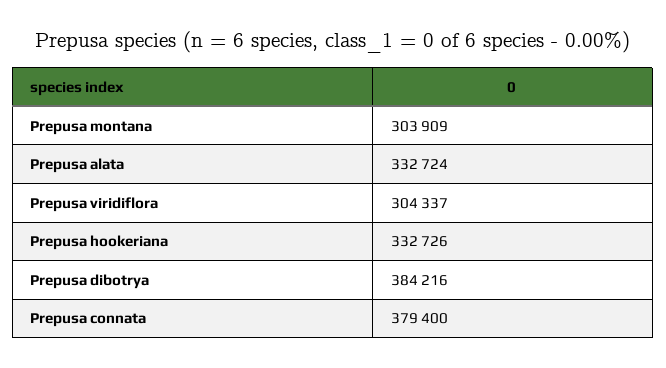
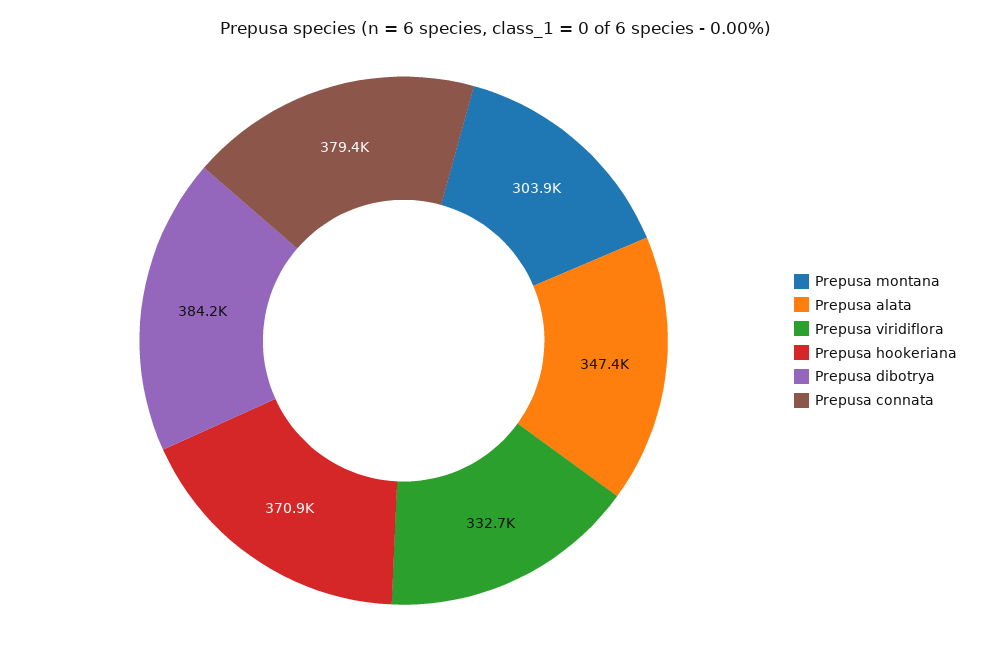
  {
    "Prepusa montana": 303909,
-   "Prepusa alata": 332724,
+   "Prepusa alata": 347400,
-   "Prepusa viridiflora": 304337,
+   "Prepusa viridiflora": 332700,
-   "Prepusa hookeriana": 332726,
+   "Prepusa hookeriana": 370900,
    "Prepusa dibotrya": 384216,
    "Prepusa connata": 379400
  }

